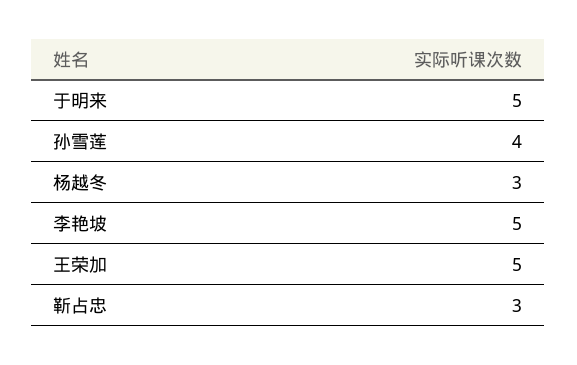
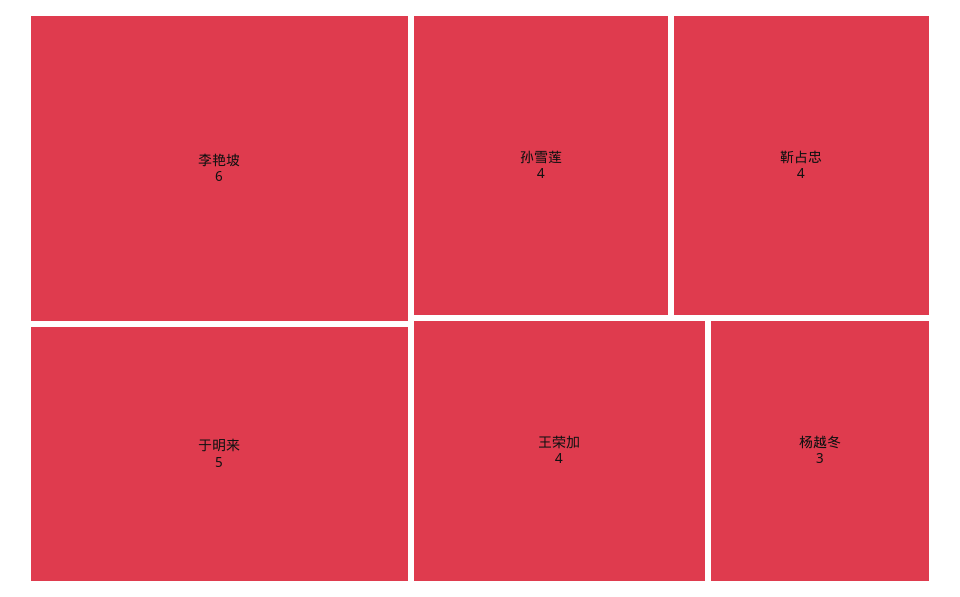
  {
    "于明来": 5,
    "孙雪莲": 4,
    "杨越冬": 3,
-   "李艳坡": 5,
+   "李艳坡": 6,
-   "王荣加": 5,
+   "王荣加": 4,
-   "靳占忠": 3
+   "靳占忠": 4
  }

